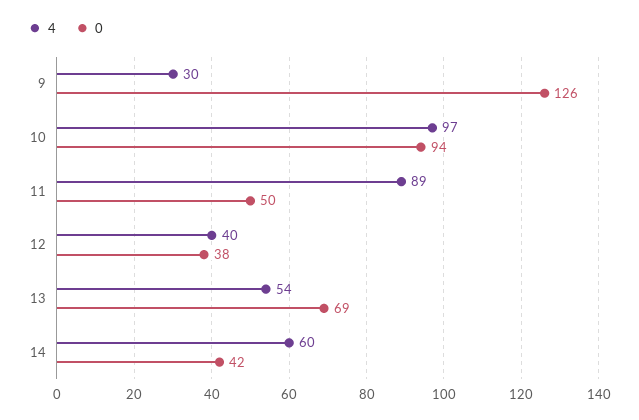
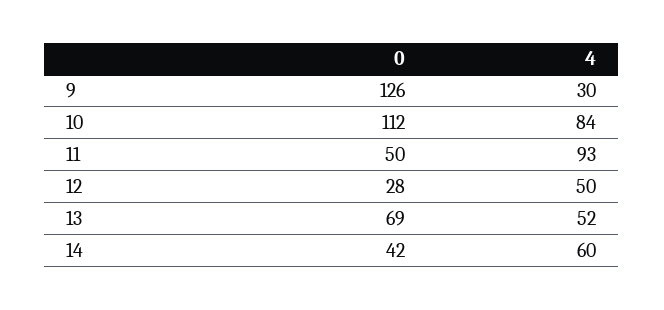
  {
    "4": {
      "9": 30,
-     "10": 97,
+     "10": 84,
-     "11": 89,
+     "11": 93,
-     "12": 40,
+     "12": 50,
-     "13": 54,
+     "13": 52,
      "14": 60
    },
    "0": {
      "9": 126,
-     "10": 94,
+     "10": 112,
      "11": 50,
-     "12": 38,
+     "12": 28,
      "13": 69,
      "14": 42
    }
  }

